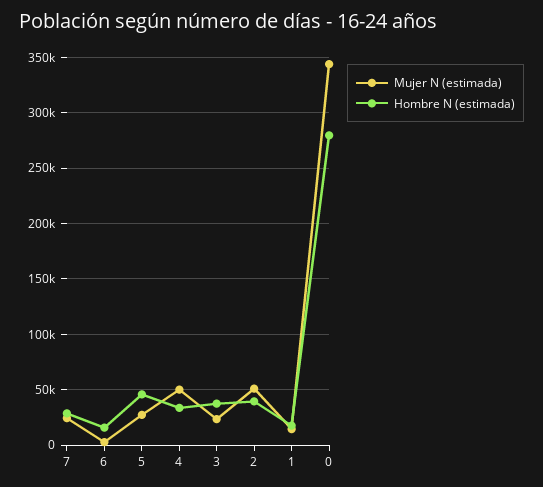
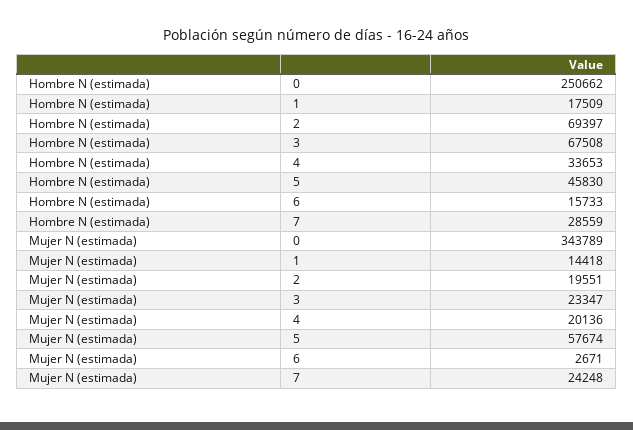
  {
    "Mujer N (estimada)": {
      "7": 24248,
      "6": 2671,
-     "5": 30000,
+     "5": 57674,
-     "4": 50000,
+     "4": 20136,
      "3": 23347,
-     "2": 50000,
+     "2": 19551,
      "1": 14418,
      "0": 343789
    },
    "Hombre N (estimada)": {
      "7": 28559,
      "6": 15733,
      "5": 45830,
      "4": 33653,
-     "3": 40000,
+     "3": 67508,
-     "2": 40000,
+     "2": 69397,
      "1": 17509,
-     "0": 280000
+     "0": 250662
    }
  }

